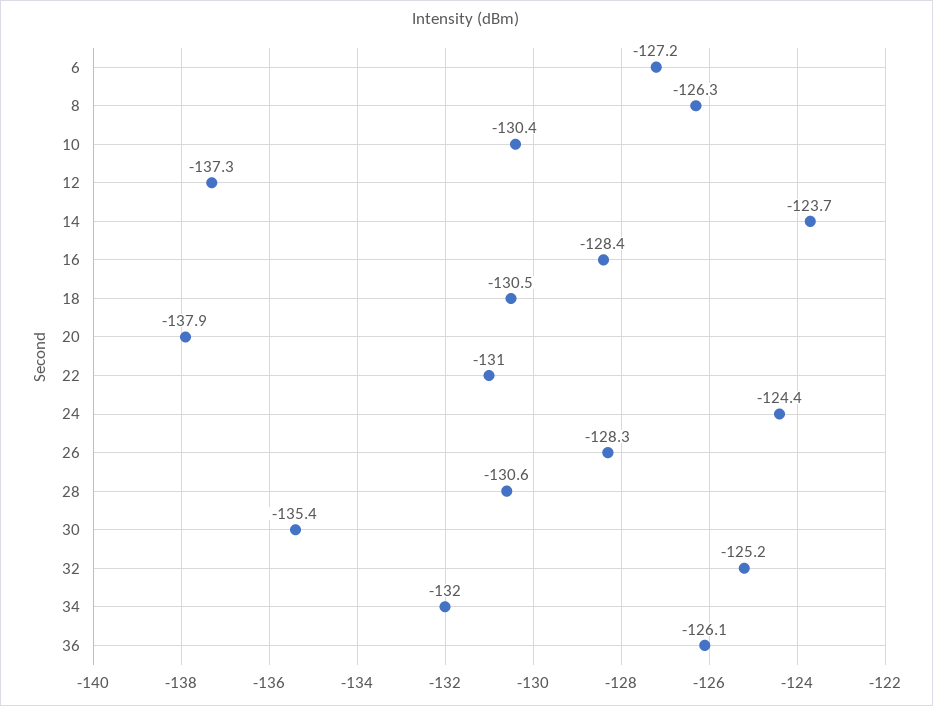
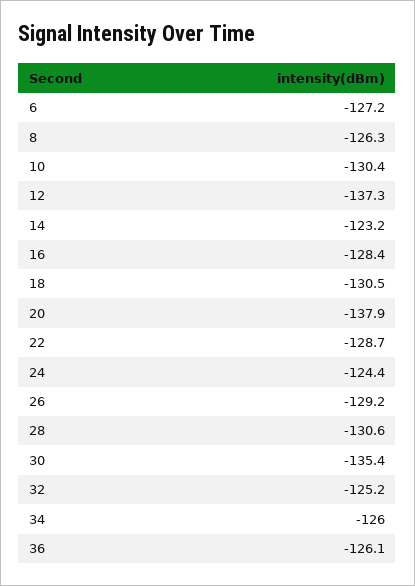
  {
    "6": -127.2,
    "8": -126.3,
    "10": -130.4,
    "12": -137.3,
-   "14": -123.7,
+   "14": -123.2,
    "16": -128.4,
    "18": -130.5,
    "20": -137.9,
-   "22": -131,
+   "22": -128.7,
    "24": -124.4,
-   "26": -128.3,
+   "26": -129.2,
    "28": -130.6,
    "30": -135.4,
    "32": -125.2,
-   "34": -132,
+   "34": -126,
    "36": -126.1
  }

